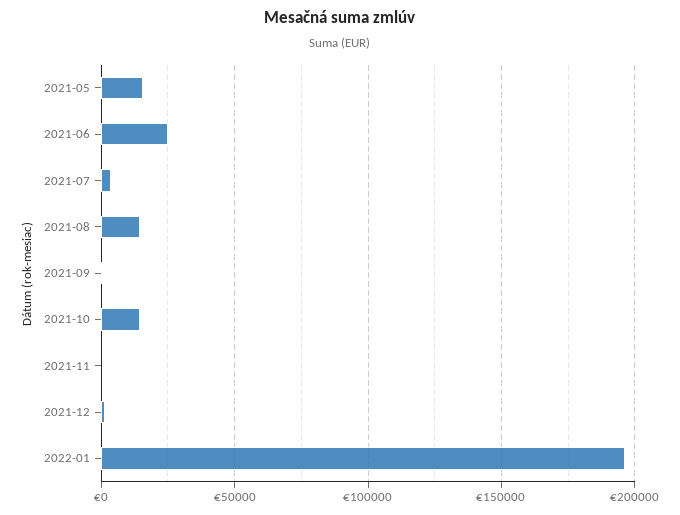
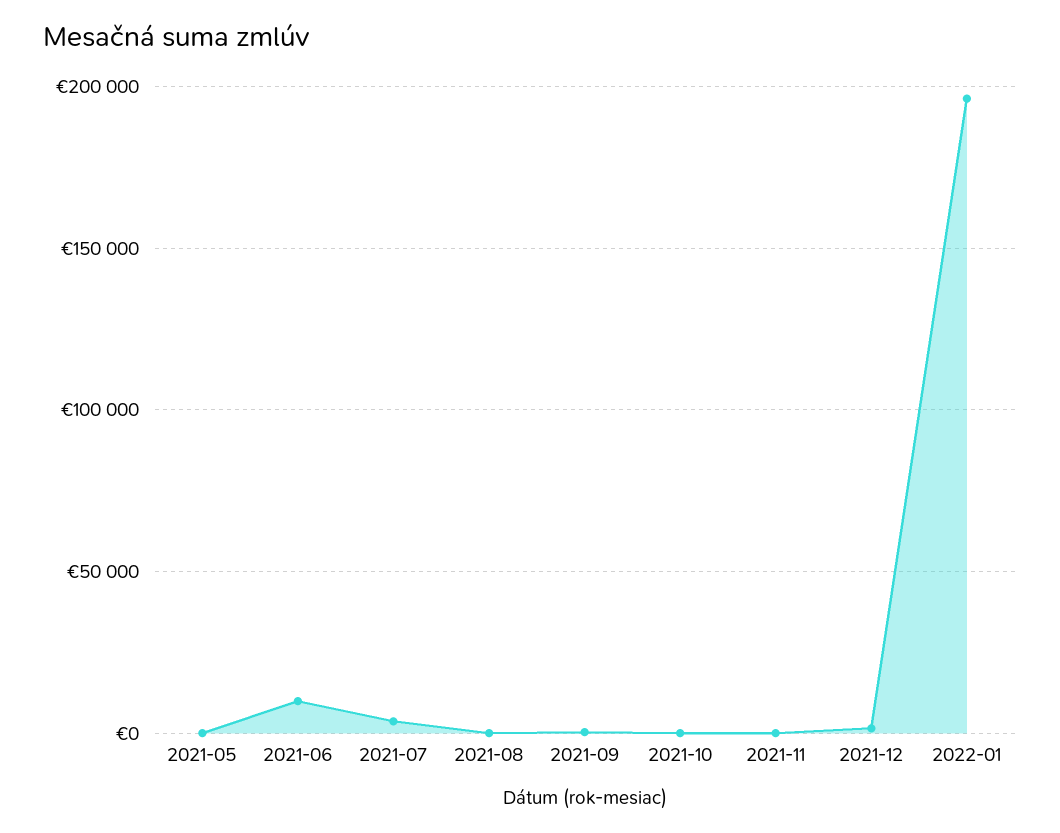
  {
-   "2021-05": 15000,
+   "2021-05": 0,
-   "2021-06": 25000,
+   "2021-06": 10000,
    "2021-07": 5000,
-   "2021-08": 15000,
+   "2021-08": 0,
    "2021-09": 0,
-   "2021-10": 15000,
+   "2021-10": 0,
    "2021-11": 0,
    "2021-12": 0,
    "2022-01": 195000
  }

